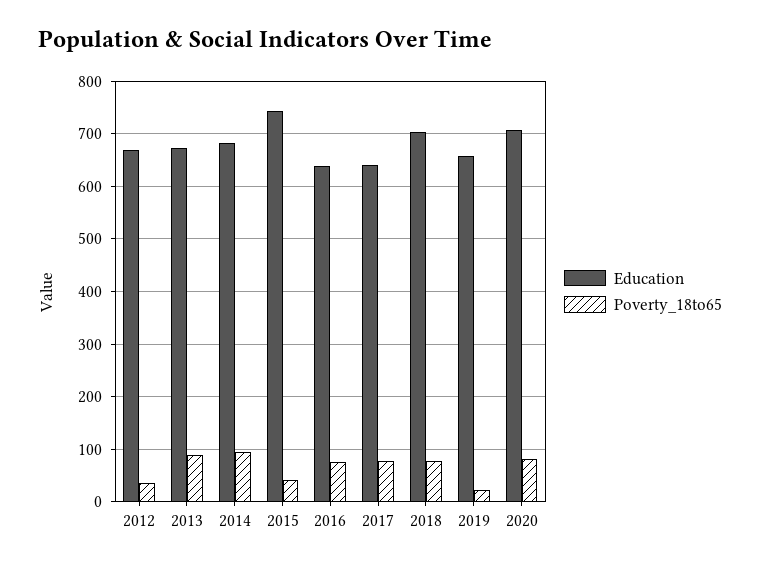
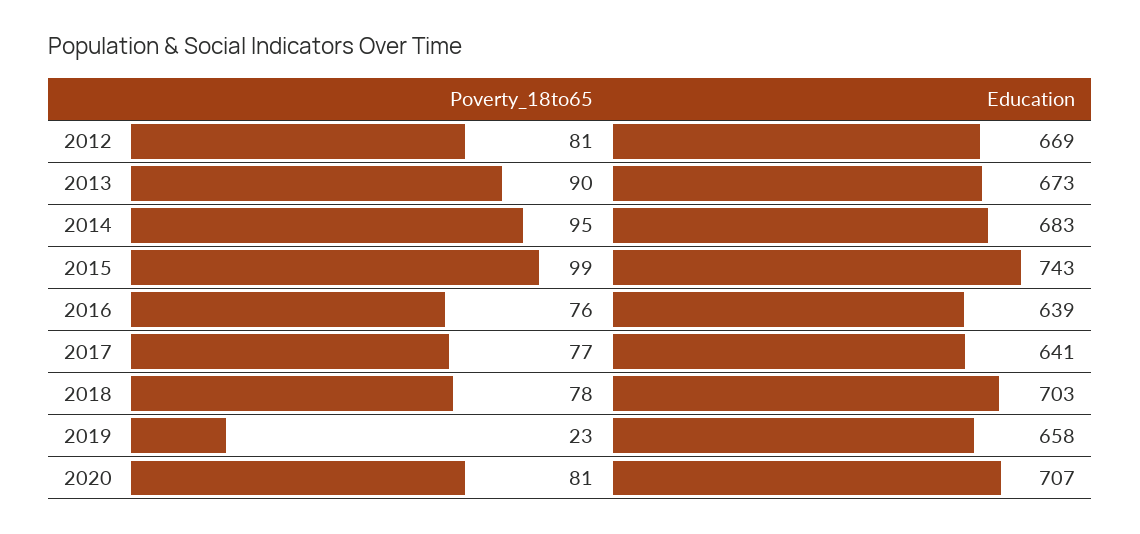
  {
    "Education": {
      "2012": 669,
      "2013": 673,
      "2014": 683,
      "2015": 743,
      "2016": 639,
      "2017": 641,
      "2018": 703,
      "2019": 658,
      "2020": 707
    },
    "Poverty_18to65": {
-     "2012": 40,
+     "2012": 81,
      "2013": 90,
      "2014": 95,
-     "2015": 40,
+     "2015": 99,
      "2016": 76,
      "2017": 77,
      "2018": 78,
      "2019": 23,
      "2020": 81
    }
  }

